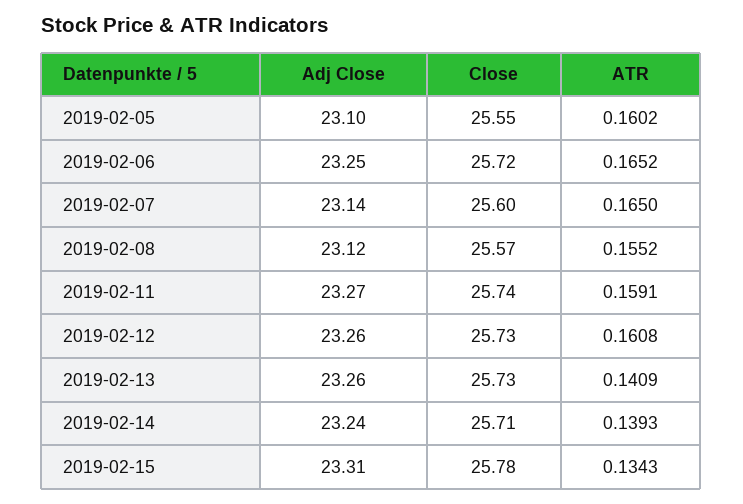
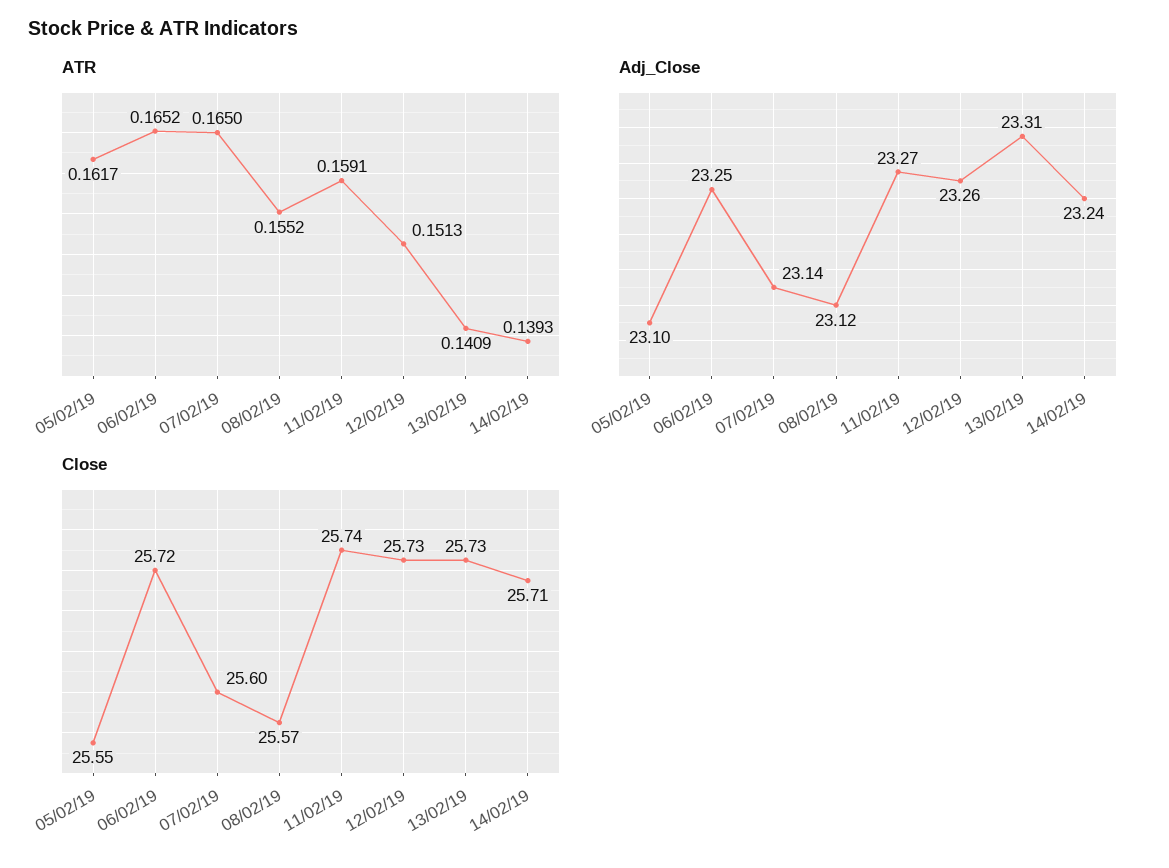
  {
    "Adj Close": {
      "2019-02-05": 23.1,
      "2019-02-06": 23.25,
      "2019-02-07": 23.14,
      "2019-02-08": 23.12,
      "2019-02-11": 23.27,
      "2019-02-12": 23.26,
-     "2019-02-13": 23.26,
+     "2019-02-13": 23.31,
-     "2019-02-14": 23.24,
+     "2019-02-14": 23.24
-     "2019-02-15": 23.31
    },
    "Close": {
      "2019-02-05": 25.55,
      "2019-02-06": 25.72,
      "2019-02-07": 25.6,
      "2019-02-08": 25.57,
      "2019-02-11": 25.74,
      "2019-02-12": 25.73,
      "2019-02-13": 25.73,
-     "2019-02-14": 25.71,
+     "2019-02-14": 25.71
-     "2019-02-15": 25.78
    },
    "ATR": {
-     "2019-02-05": 0.1602,
+     "2019-02-05": 0.1617,
      "2019-02-06": 0.1652,
      "2019-02-07": 0.165,
      "2019-02-08": 0.1552,
      "2019-02-11": 0.1591,
-     "2019-02-12": 0.1608,
+     "2019-02-12": 0.1513,
      "2019-02-13": 0.1409,
-     "2019-02-14": 0.1393,
+     "2019-02-14": 0.1393
-     "2019-02-15": 0.1343
    }
  }

